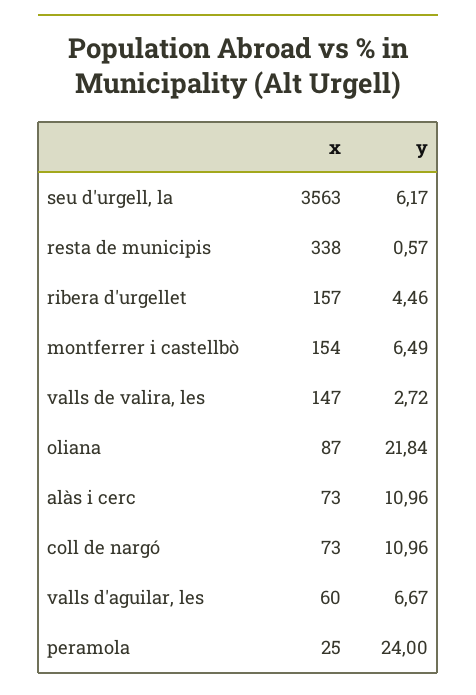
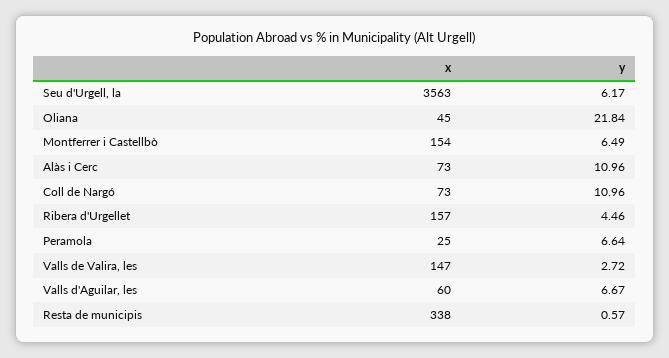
  {
    "x": {
      "seu d'urgell, la": 3563,
      "resta de municipis": 338,
      "ribera d'urgellet": 157,
      "montferrer i castellbò": 154,
      "valls de valira, les": 147,
-     "oliana": 87,
+     "oliana": 45,
      "alàs i cerc": 73,
      "coll de nargó": 73,
      "valls d'aguilar, les": 60,
      "peramola": 25
    },
    "y": {
      "seu d'urgell, la": 6.17,
      "resta de municipis": 0.57,
      "ribera d'urgellet": 4.46,
      "montferrer i castellbò": 6.49,
      "valls de valira, les": 2.72,
      "oliana": 21.84,
      "alàs i cerc": 10.96,
      "coll de nargó": 10.96,
      "valls d'aguilar, les": 6.67,
-     "peramola": 24
+     "peramola": 6.64
    }
  }

